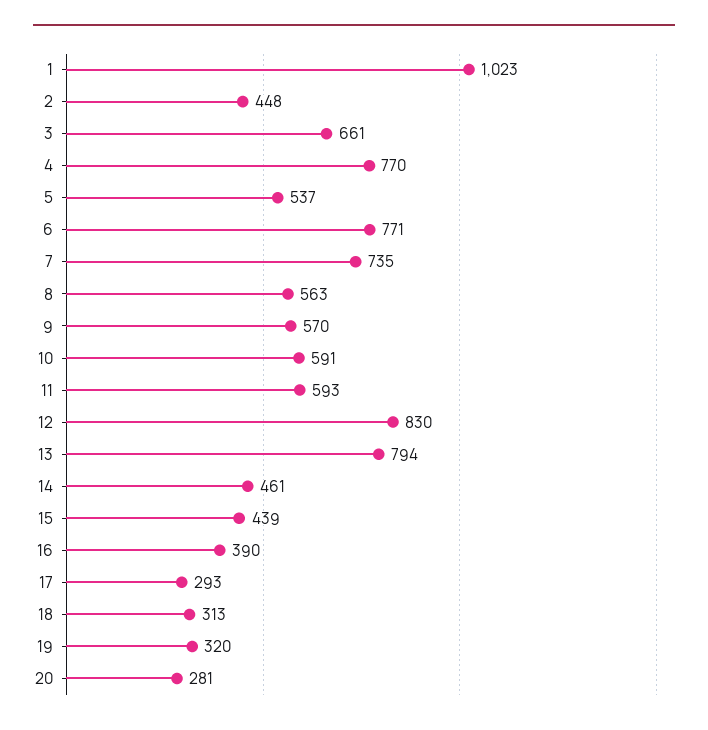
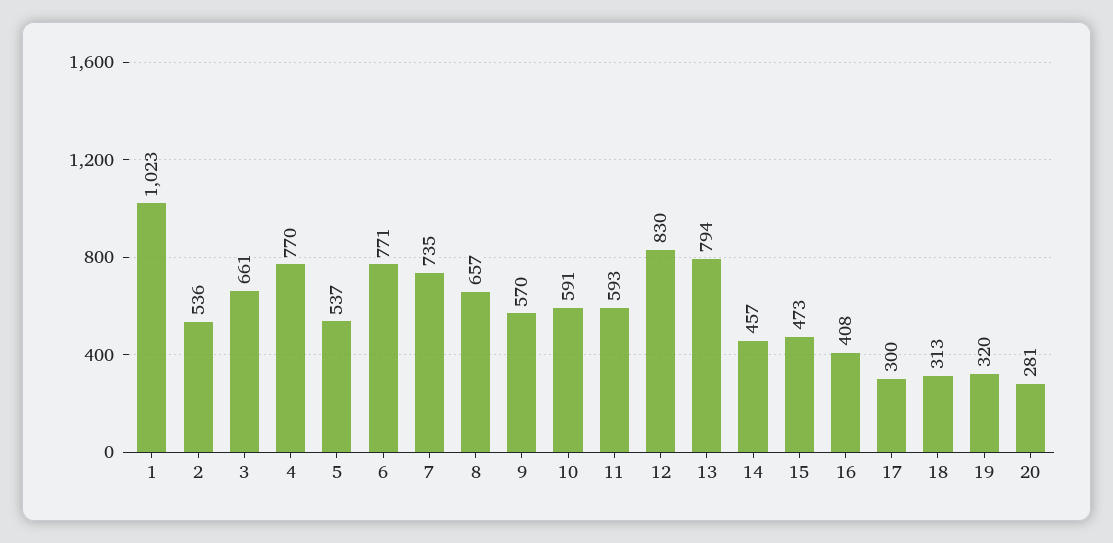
  {
    "1": 1023,
-   "2": 448,
+   "2": 536,
    "3": 661,
    "4": 770,
    "5": 537,
    "6": 771,
    "7": 735,
-   "8": 563,
+   "8": 657,
    "9": 570,
    "10": 591,
    "11": 593,
    "12": 830,
    "13": 794,
-   "14": 461,
+   "14": 457,
-   "15": 439,
+   "15": 473,
-   "16": 390,
+   "16": 408,
-   "17": 293,
+   "17": 300,
    "18": 313,
    "19": 320,
    "20": 281
  }

